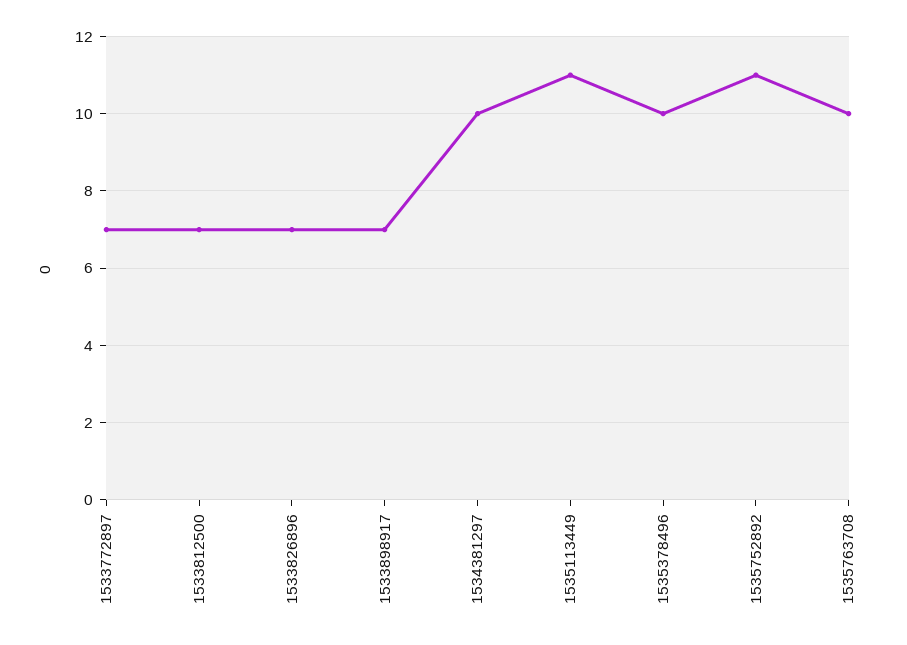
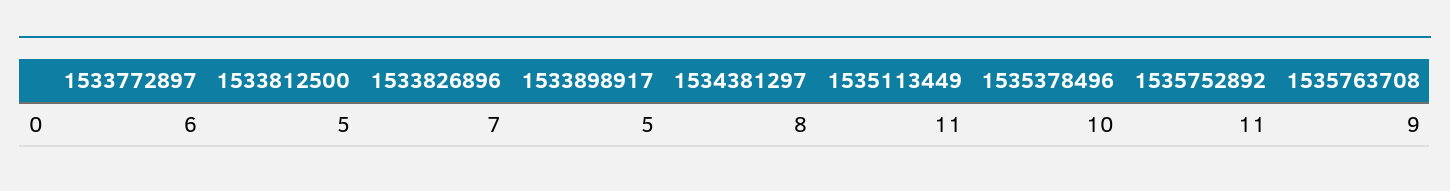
  {
-   "1533772897": 7,
+   "1533772897": 6,
-   "1533812500": 7,
+   "1533812500": 5,
    "1533826896": 7,
-   "1533898917": 7,
+   "1533898917": 5,
-   "1534381297": 10,
+   "1534381297": 8,
    "1535113449": 11,
    "1535378496": 10,
    "1535752892": 11,
-   "1535763708": 10
+   "1535763708": 9
  }

